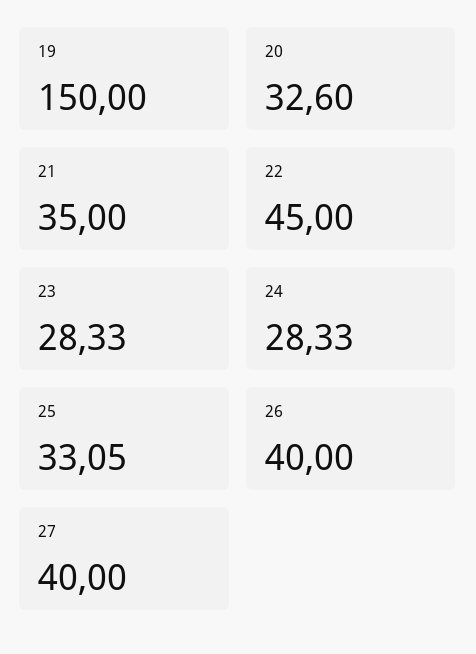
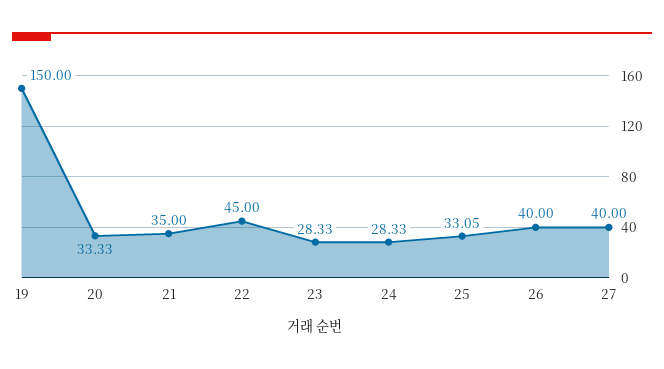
  {
    "19": 150,
-   "20": 32.6,
+   "20": 33.33,
    "21": 35,
    "22": 45,
    "23": 28.33,
    "24": 28.33,
    "25": 33.05,
    "26": 40,
    "27": 40
  }

